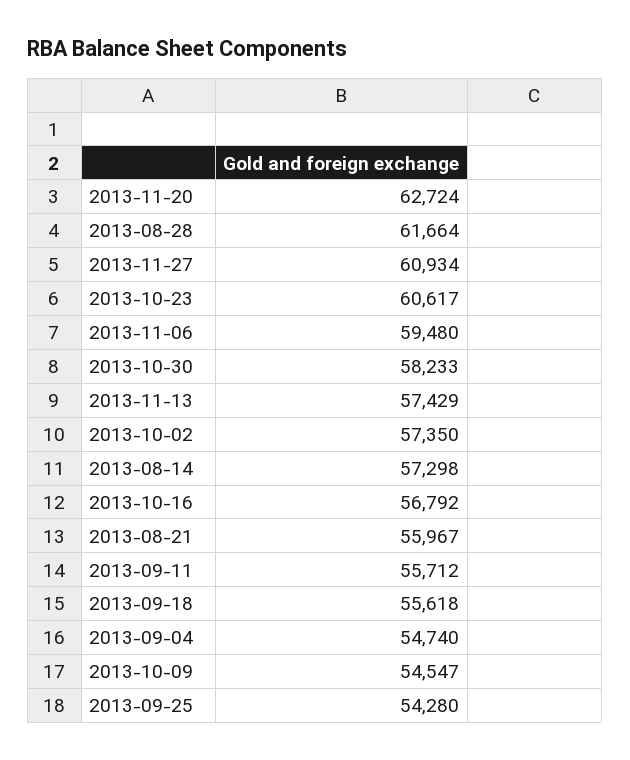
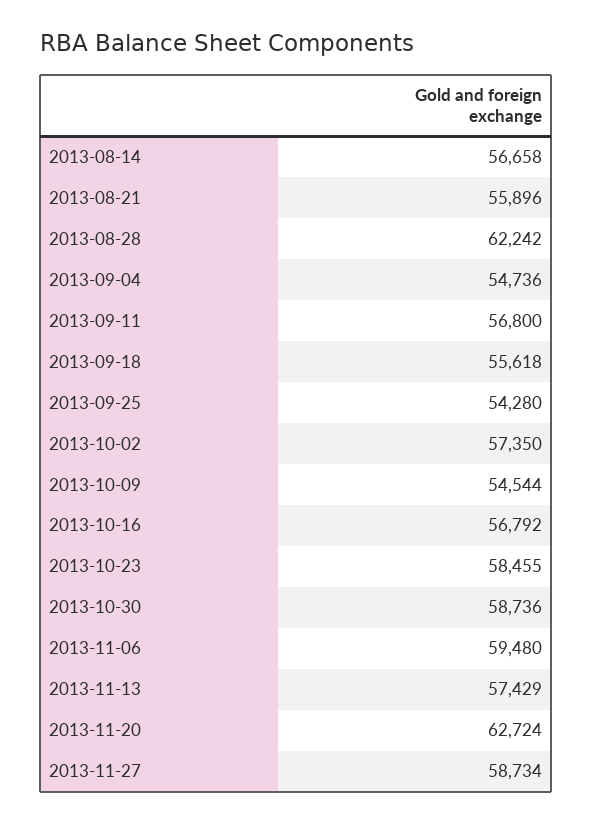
  {
    "2013-11-20": 62724,
-   "2013-08-28": 61664,
+   "2013-08-28": 62242,
-   "2013-11-27": 60934,
+   "2013-11-27": 58734,
-   "2013-10-23": 60617,
+   "2013-10-23": 58455,
    "2013-11-06": 59480,
-   "2013-10-30": 58233,
+   "2013-10-30": 58736,
    "2013-11-13": 57429,
    "2013-10-02": 57350,
-   "2013-08-14": 57298,
+   "2013-08-14": 56658,
    "2013-10-16": 56792,
-   "2013-08-21": 55967,
+   "2013-08-21": 55896,
-   "2013-09-11": 55712,
+   "2013-09-11": 56800,
    "2013-09-18": 55618,
-   "2013-09-04": 54740,
+   "2013-09-04": 54736,
-   "2013-10-09": 54547,
+   "2013-10-09": 54544,
    "2013-09-25": 54280
  }

